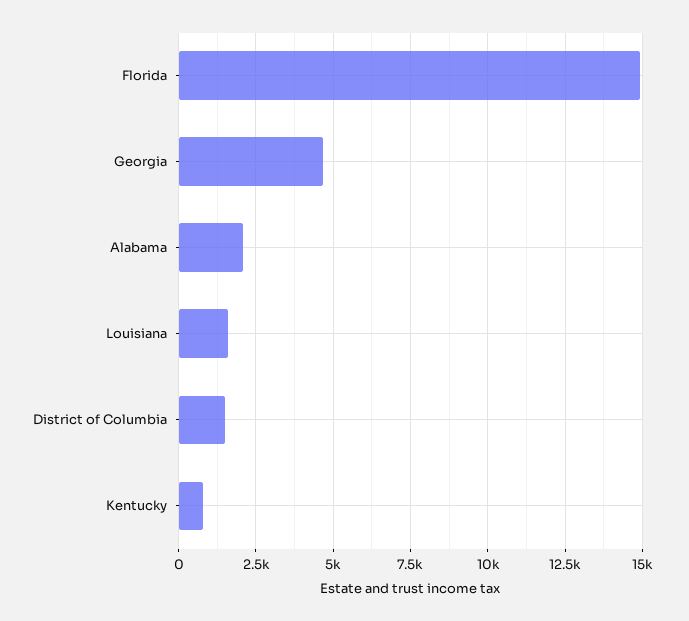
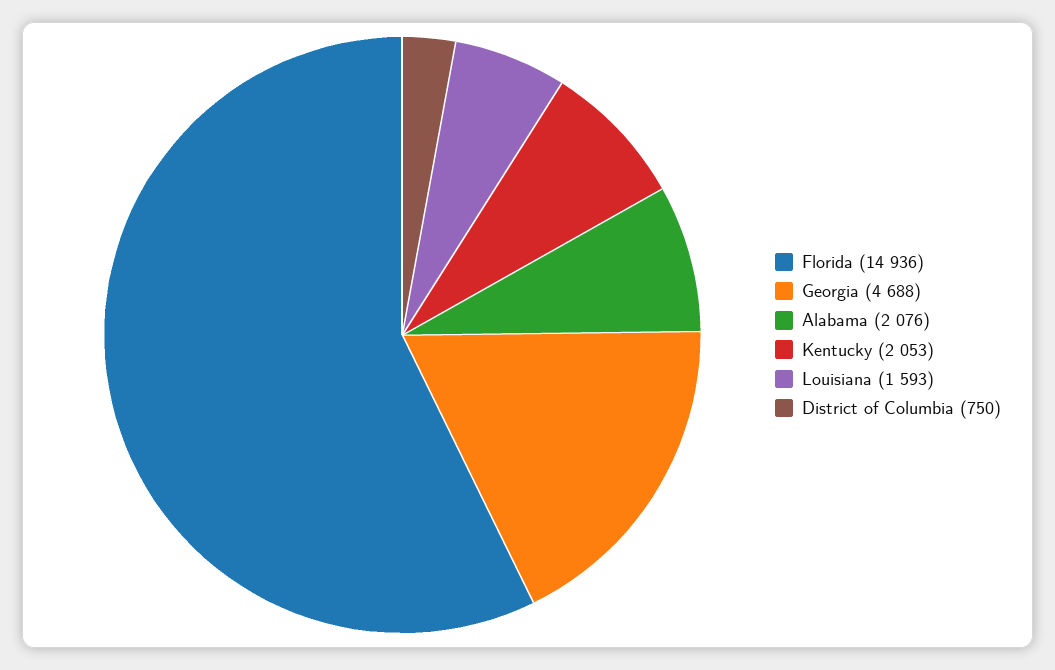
  {
    "Florida": 14936,
    "Georgia": 4688,
    "Alabama": 2076,
    "Louisiana": 1593,
-   "District of Columbia": 1500,
+   "District of Columbia": 750,
-   "Kentucky": 750
+   "Kentucky": 2053
  }

